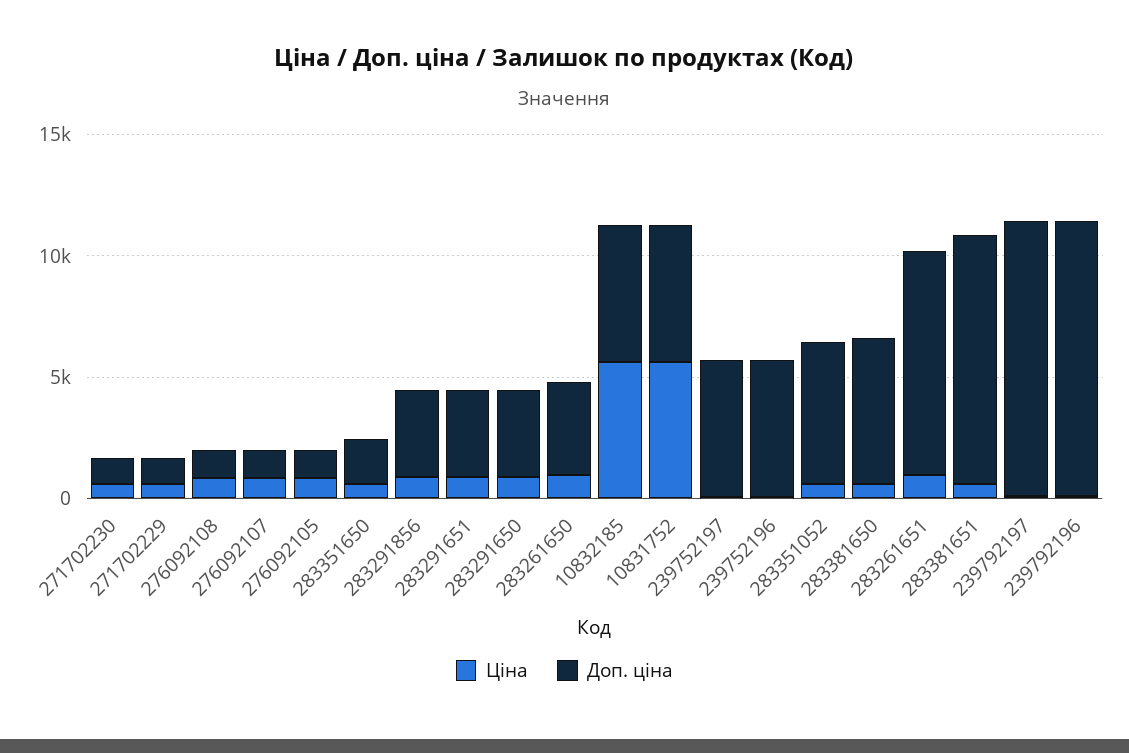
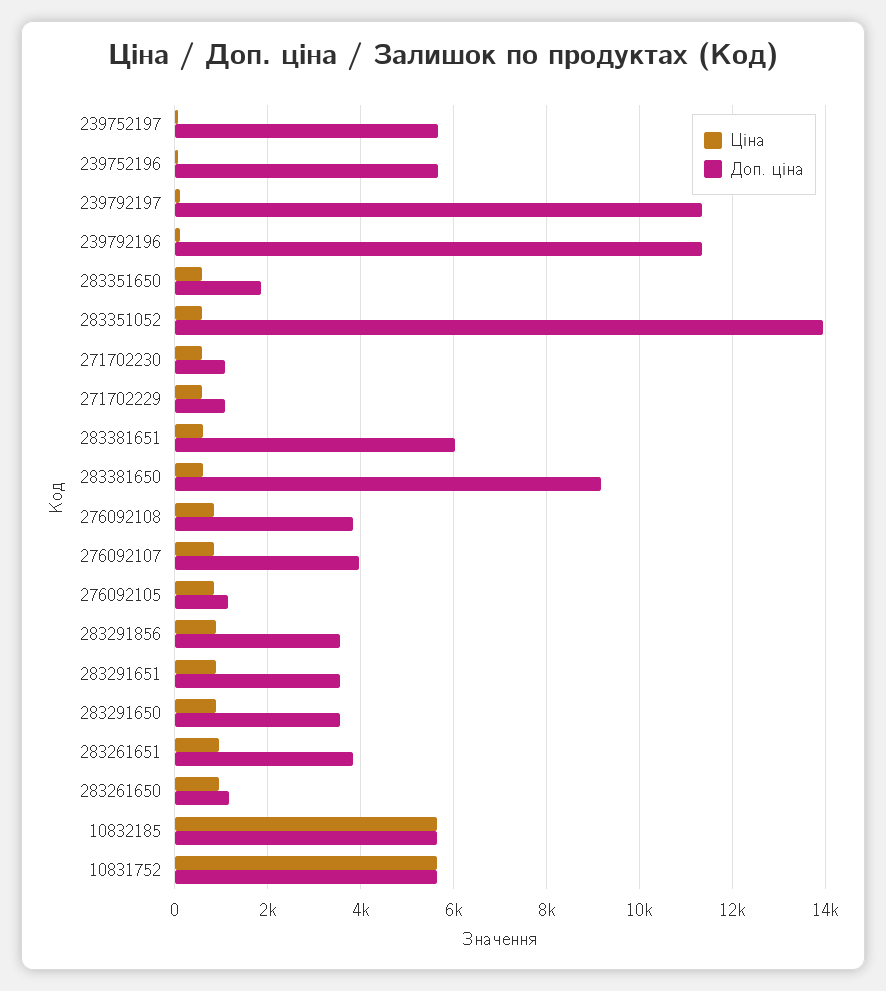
  {
    "Ціна": {
      "271702230": 600,
      "271702229": 600,
      "276092108": 800,
      "276092107": 800,
      "276092105": 800,
      "283351650": 600,
      "283291856": 800,
      "283291651": 800,
      "283291650": 800,
      "283261650": 1000,
      "10832185": 5600,
      "10831752": 5600,
      "239752197": 0,
      "239752196": 0,
      "283351052": 600,
      "283381650": 600,
      "283261651": 1000,
      "283381651": 600,
      "239792197": 200,
      "239792196": 200
    },
    "Доп. ціна": {
      "271702230": 1000,
      "271702229": 1000,
-     "276092108": 1000,
+     "276092108": 3800,
-     "276092107": 1000,
+     "276092107": 4000,
      "276092105": 1200,
      "283351650": 1800,
      "283291856": 3600,
      "283291651": 3600,
      "283291650": 3600,
-     "283261650": 4000,
+     "283261650": 1200,
      "10832185": 5600,
      "10831752": 5600,
      "239752197": 5600,
      "239752196": 5600,
-     "283351052": 6000,
+     "283351052": 14000,
-     "283381650": 6000,
+     "283381650": 9200,
-     "283261651": 9000,
+     "283261651": 3800,
-     "283381651": 10000,
+     "283381651": 6000,
      "239792197": 11400,
      "239792196": 11400
    }
  }

